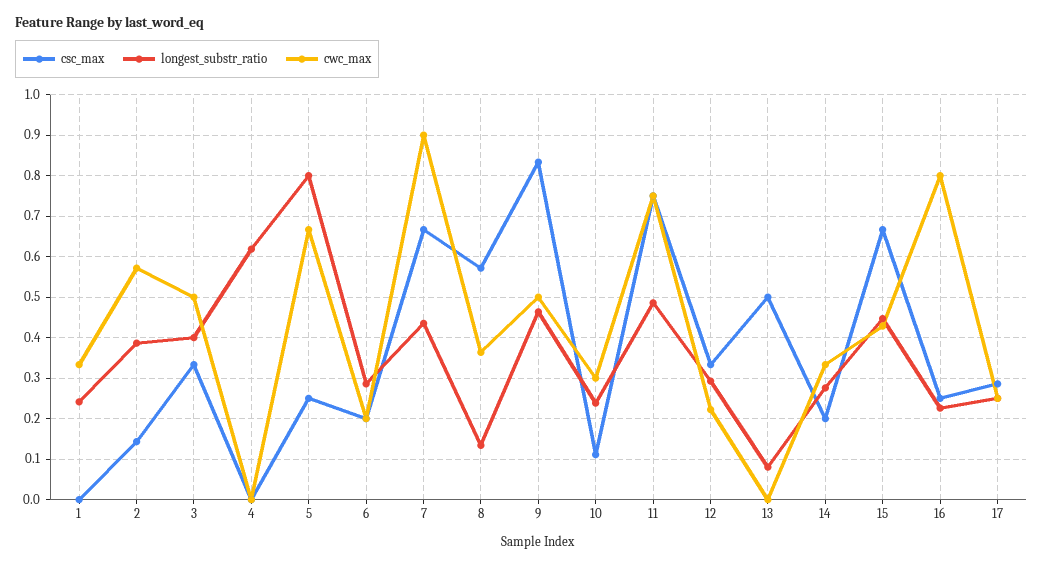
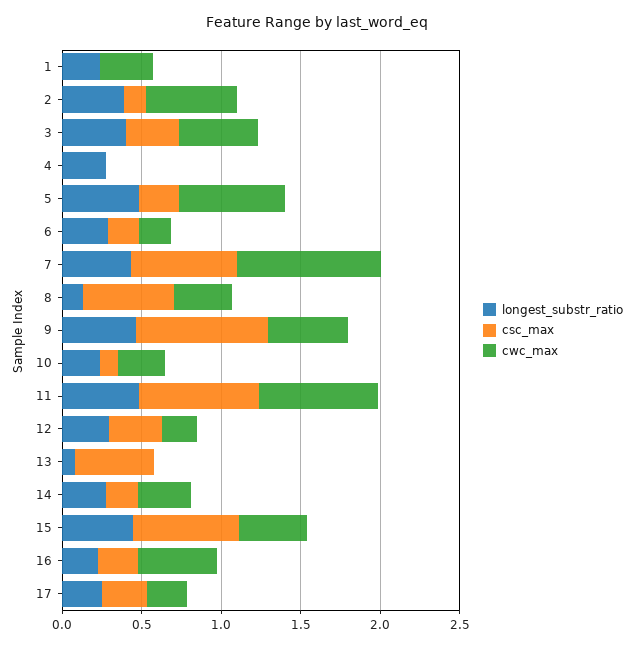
  {
    "csc_max": {
      "1": 0,
      "2": 0.14,
      "3": 0.34,
      "4": 0,
      "5": 0.26,
      "6": 0.2,
      "7": 0.66,
      "8": 0.58,
      "9": 0.84,
      "10": 0.12,
      "11": 0.76,
      "12": 0.34,
      "13": 0.5,
      "14": 0.2,
      "15": 0.66,
      "16": 0.26,
      "17": 0.28
    },
    "longest_substr_ratio": {
      "1": 0.24,
      "2": 0.38,
      "3": 0.4,
-     "4": 0.62,
+     "4": 0.3,
-     "5": 0.8,
+     "5": 0.5,
      "6": 0.28,
      "7": 0.44,
      "8": 0.14,
      "9": 0.46,
      "10": 0.24,
      "11": 0.48,
      "12": 0.3,
      "13": 0.08,
      "14": 0.28,
      "15": 0.44,
      "16": 0.22,
      "17": 0.26
    },
    "cwc_max": {
      "1": 0.34,
      "2": 0.58,
      "3": 0.5,
      "4": 0,
      "5": 0.66,
      "6": 0.2,
      "7": 0.9,
      "8": 0.36,
      "9": 0.5,
      "10": 0.3,
      "11": 0.76,
      "12": 0.22,
      "13": 0,
      "14": 0.34,
      "15": 0.42,
-     "16": 0.8,
+     "16": 0.5,
      "17": 0.26
    }
  }

